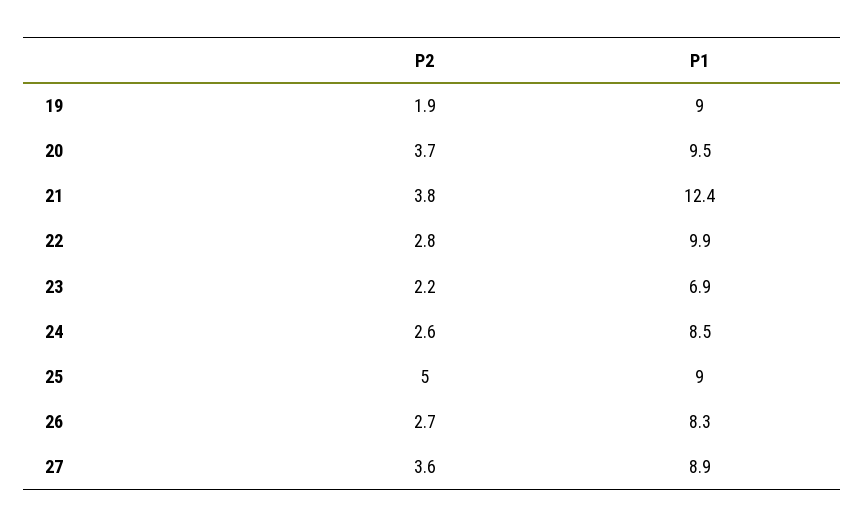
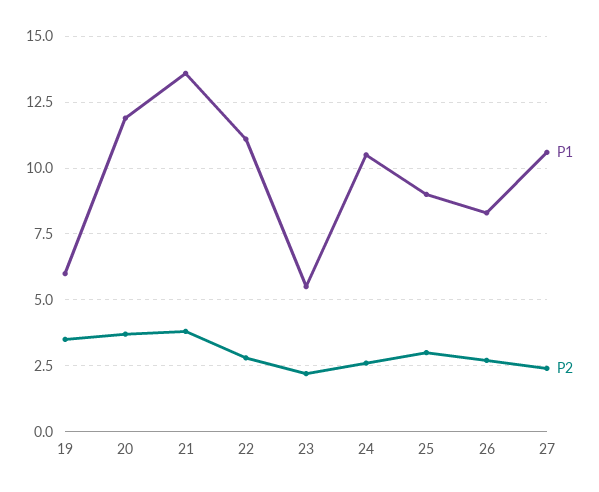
  {
    "P2": {
-     "19": 1.9,
+     "19": 3.5,
      "20": 3.7,
      "21": 3.8,
      "22": 2.8,
      "23": 2.2,
      "24": 2.6,
-     "25": 5,
+     "25": 3,
      "26": 2.7,
-     "27": 3.6
+     "27": 2.5
    },
    "P1": {
-     "19": 9,
+     "19": 6,
-     "20": 9.5,
+     "20": 12,
-     "21": 12.4,
+     "21": 13.5,
-     "22": 9.9,
+     "22": 11,
-     "23": 6.9,
+     "23": 5.5,
-     "24": 8.5,
+     "24": 10.5,
      "25": 9,
      "26": 8.3,
-     "27": 8.9
+     "27": 10.5
    }
  }

